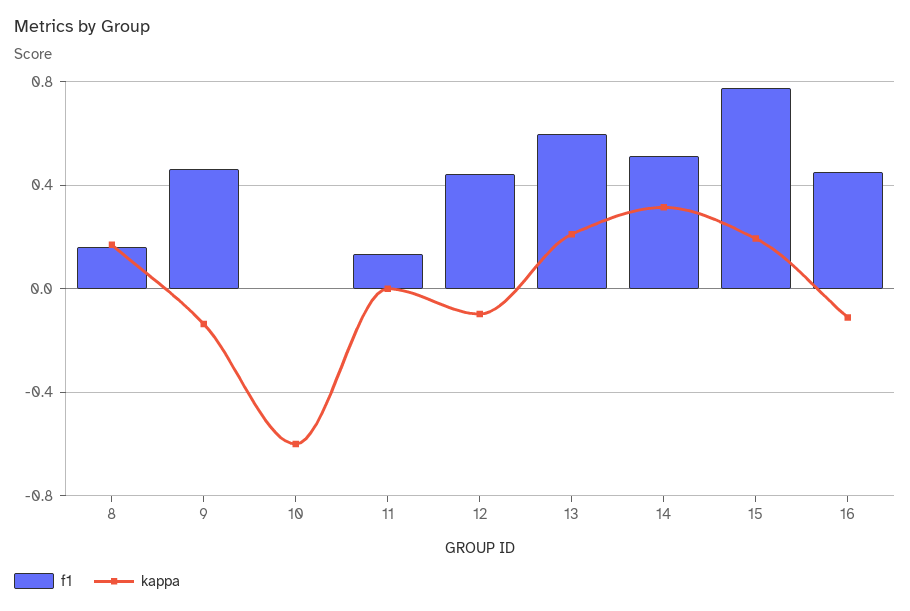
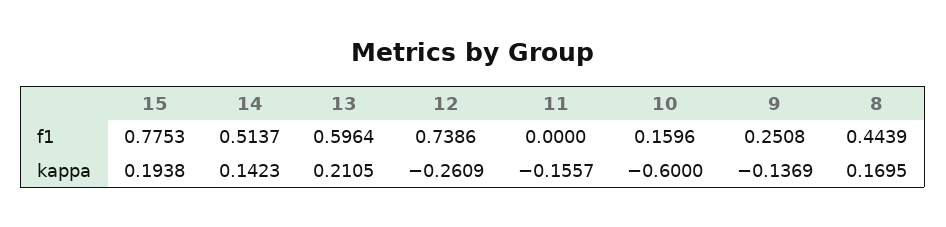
  {
    "f1": {
-     "8": 0.15,
+     "8": 0.4439,
-     "9": 0.45,
+     "9": 0.2508,
-     "10": 0,
+     "10": 0.1596,
-     "11": 0.15,
+     "11": 0,
-     "12": 0.45,
+     "12": 0.7386,
      "13": 0.5964,
      "14": 0.5137,
-     "15": 0.7753,
+     "15": 0.7753
-     "16": 0.45
    },
    "kappa": {
      "8": 0.1695,
      "9": -0.1369,
      "10": -0.6,
-     "11": 0,
+     "11": -0.1557,
-     "12": -0.1,
+     "12": -0.2609,
      "13": 0.2105,
-     "14": 0.3,
+     "14": 0.1423,
-     "15": 0.1938,
+     "15": 0.1938
-     "16": -0.1
    }
  }

